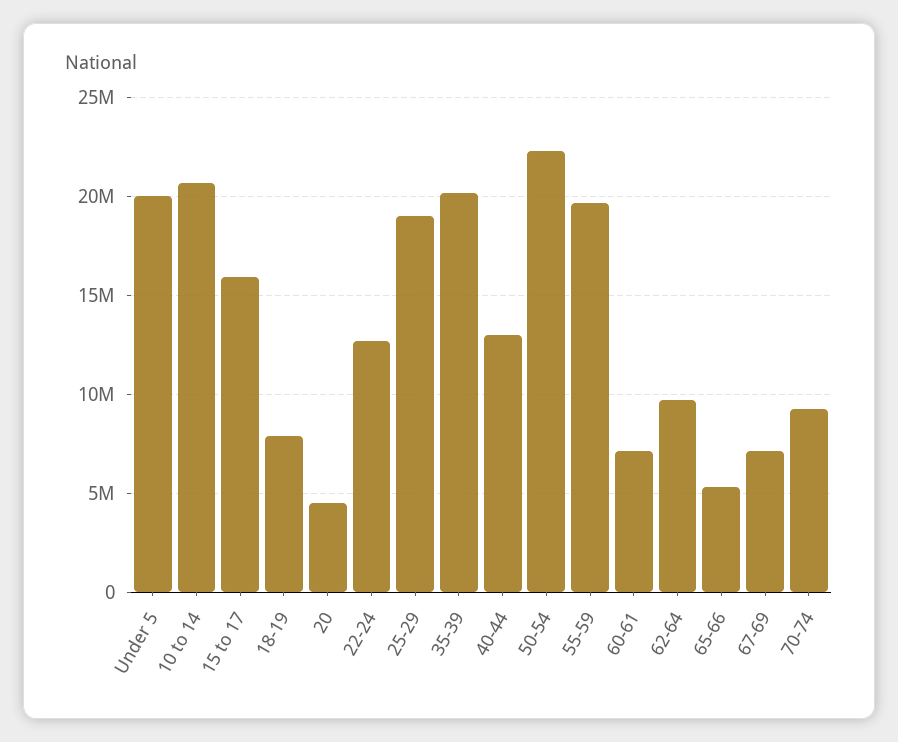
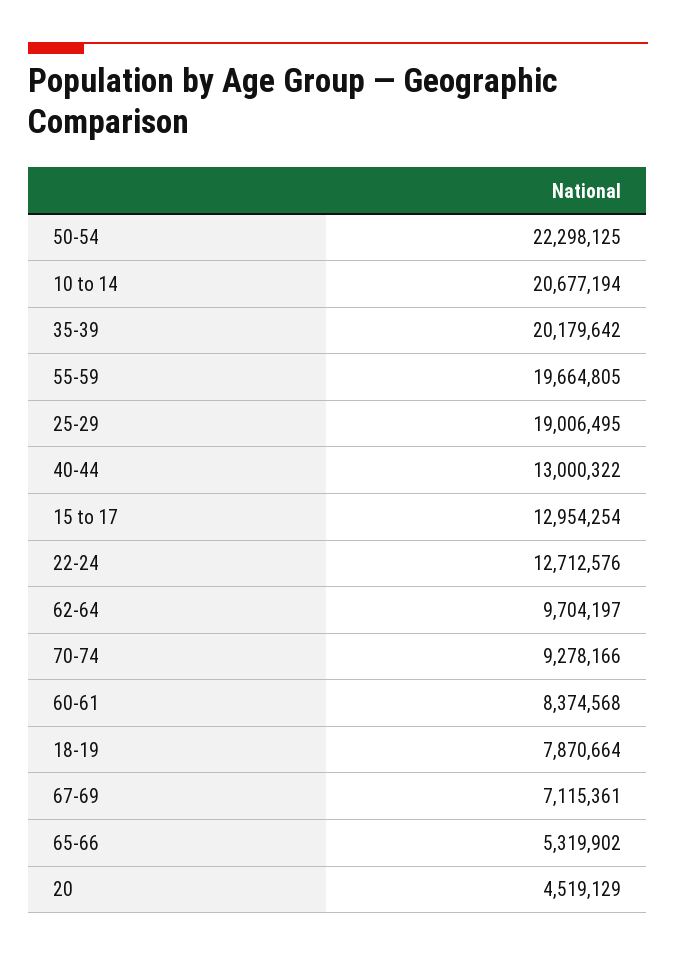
  {
-   "Under 5": 20000000,
    "10 to 14": 20677194,
-   "15 to 17": 16000000,
+   "15 to 17": 12954254,
    "18-19": 7870664,
    "20": 4519129,
    "22-24": 12712576,
    "25-29": 19006495,
    "35-39": 20179642,
    "40-44": 13000322,
    "50-54": 22298125,
    "55-59": 19664805,
-   "60-61": 7000000,
+   "60-61": 8374568,
    "62-64": 9704197,
    "65-66": 5319902,
    "67-69": 7115361,
    "70-74": 9278166
  }

